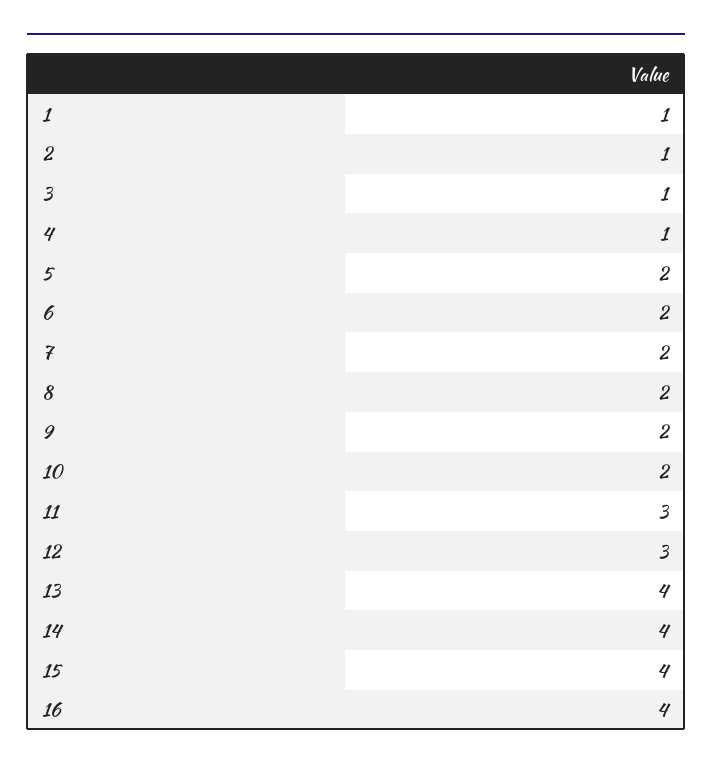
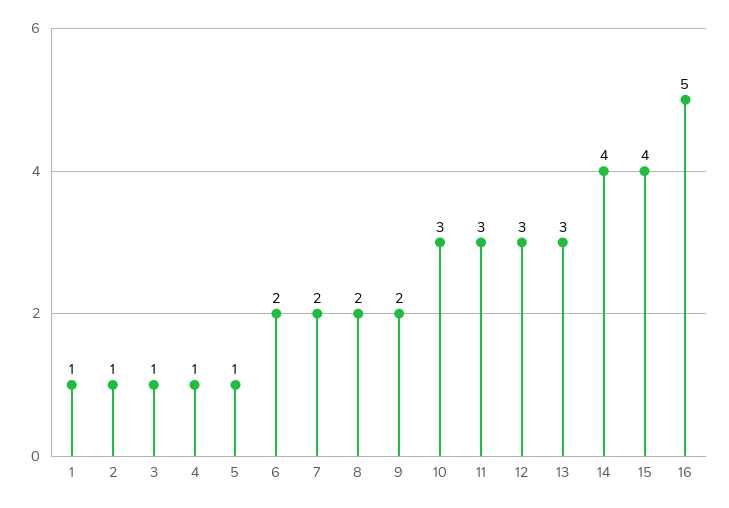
  {
    "1": 1,
    "2": 1,
    "3": 1,
    "4": 1,
-   "5": 2,
+   "5": 1,
    "6": 2,
    "7": 2,
    "8": 2,
    "9": 2,
-   "10": 2,
+   "10": 3,
    "11": 3,
    "12": 3,
-   "13": 4,
+   "13": 3,
    "14": 4,
    "15": 4,
-   "16": 4
+   "16": 5
  }

